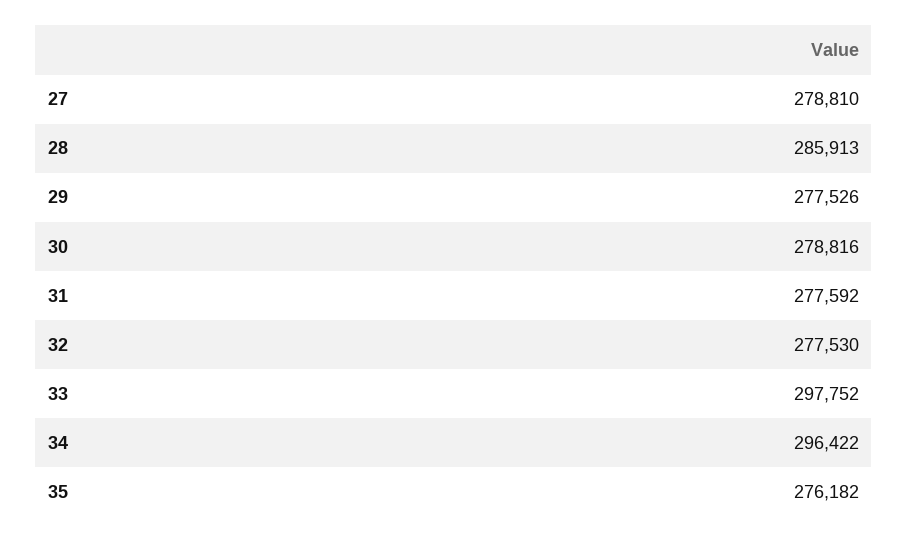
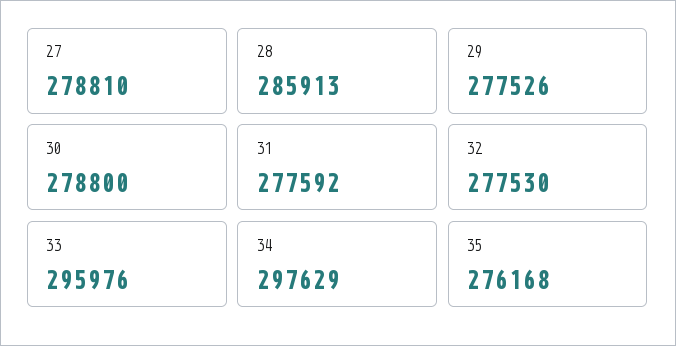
  {
    "27": 278810,
    "28": 285913,
    "29": 277526,
-   "30": 278816,
+   "30": 278800,
    "31": 277592,
    "32": 277530,
-   "33": 297752,
+   "33": 295976,
-   "34": 296422,
+   "34": 297629,
-   "35": 276182
+   "35": 276168
  }

